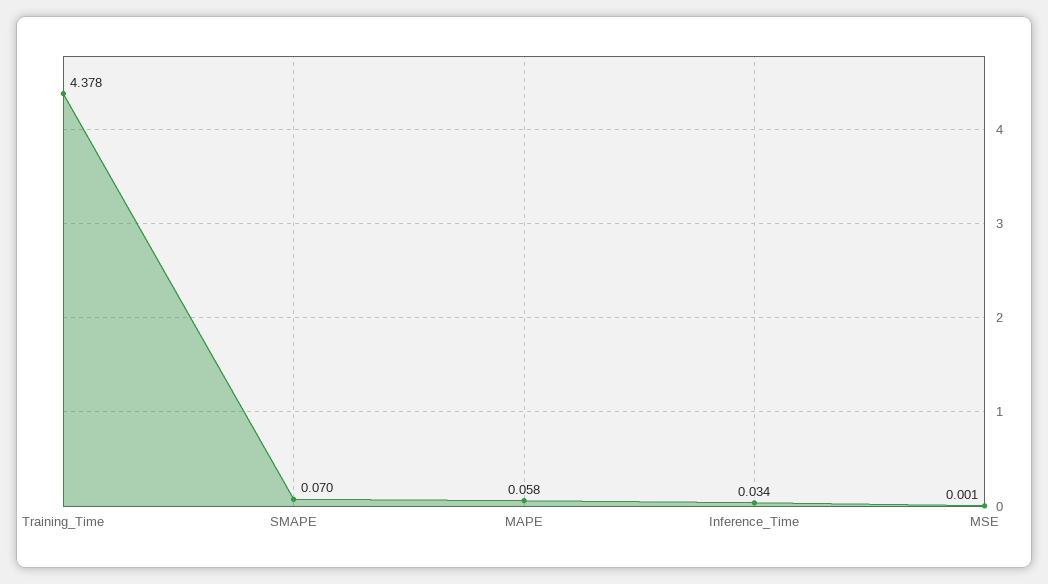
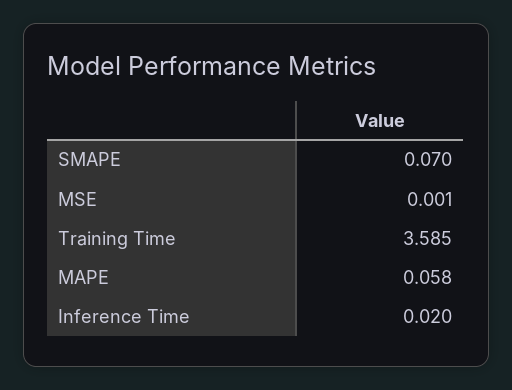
  {
-   "Training_Time": 4.378,
+   "Training_Time": 3.585,
    "SMAPE": 0.07,
    "MAPE": 0.058,
-   "Inference_Time": 0.034,
+   "Inference_Time": 0.02,
    "MSE": 0.001
  }

